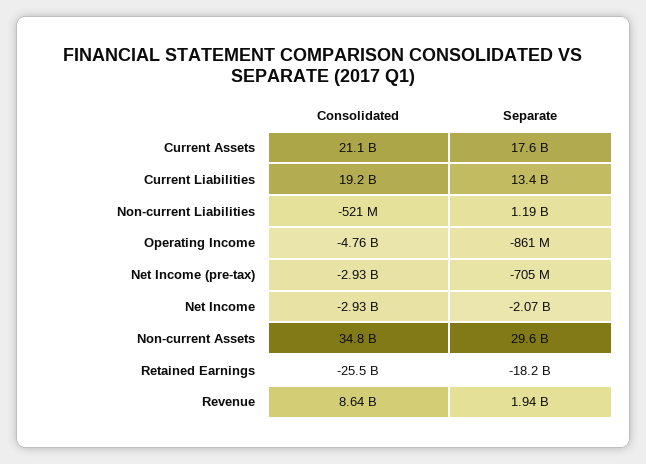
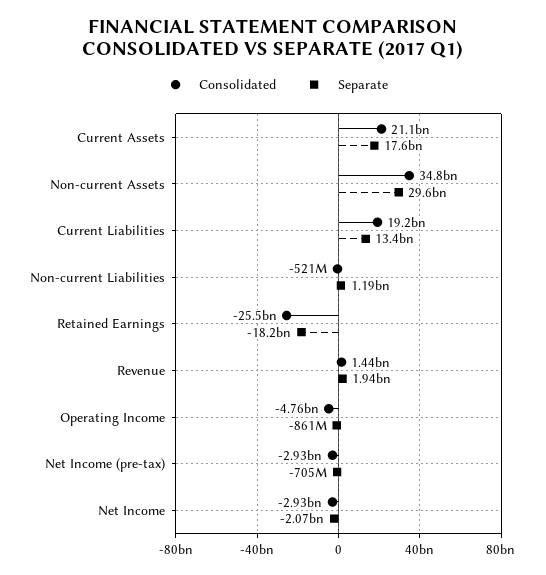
  {
    "Consolidated": {
      "Current Assets": 21100000000,
      "Current Liabilities": 19200000000,
      "Non-current Liabilities": -521000000,
      "Operating Income": -4760000000,
      "Net Income (pre-tax)": -2930000000,
      "Net Income": -2930000000,
      "Non-current Assets": 34800000000,
      "Retained Earnings": -25500000000,
-     "Revenue": 8640000000
+     "Revenue": 1440000000
    },
    "Separate": {
      "Current Assets": 17600000000,
      "Current Liabilities": 13400000000,
      "Non-current Liabilities": 1190000000,
      "Operating Income": -861000000,
      "Net Income (pre-tax)": -705000000,
      "Net Income": -2070000000,
      "Non-current Assets": 29600000000,
      "Retained Earnings": -18200000000,
      "Revenue": 1940000000
    }
  }

